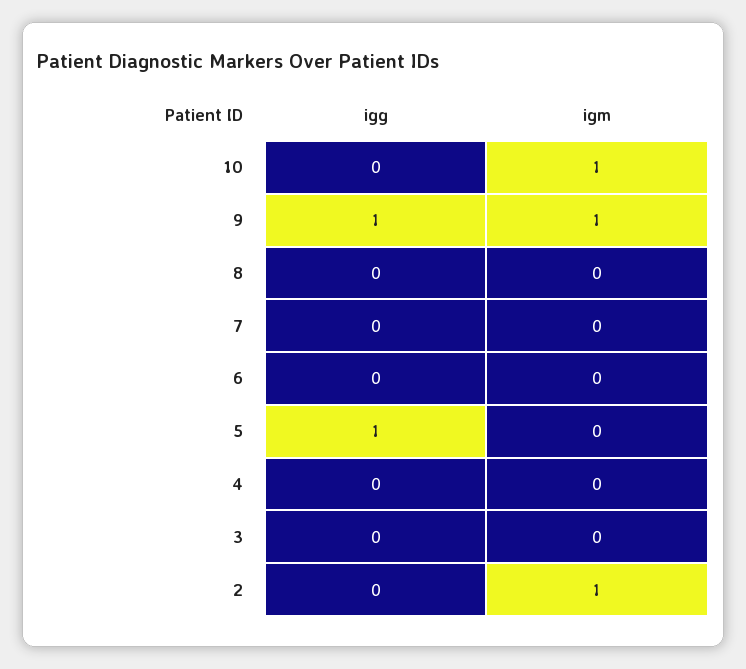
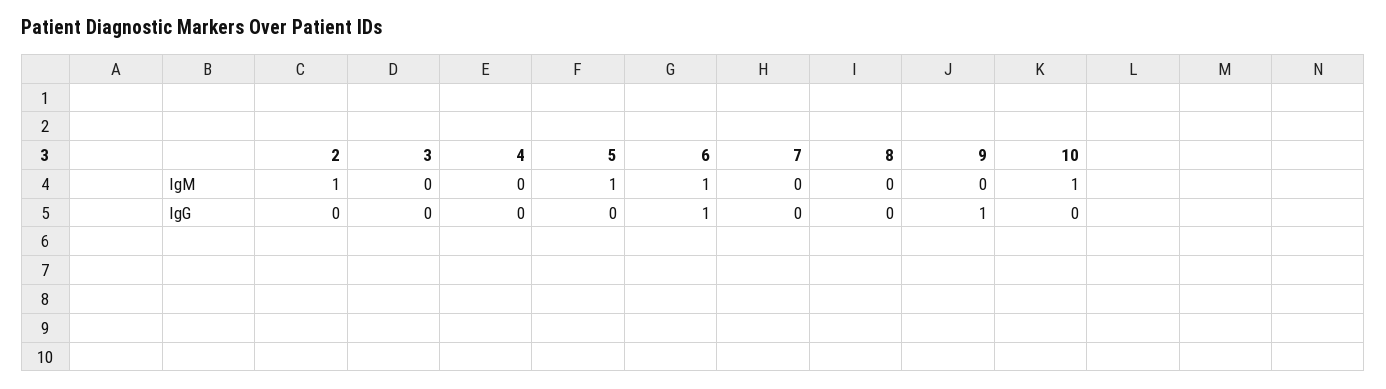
  {
    "igg": {
      "10": 0,
      "9": 1,
      "8": 0,
      "7": 0,
-     "6": 0,
+     "6": 1,
-     "5": 1,
+     "5": 0,
      "4": 0,
      "3": 0,
      "2": 0
    },
    "igm": {
      "10": 1,
-     "9": 1,
+     "9": 0,
      "8": 0,
      "7": 0,
-     "6": 0,
+     "6": 1,
-     "5": 0,
+     "5": 1,
      "4": 0,
      "3": 0,
      "2": 1
    }
  }

